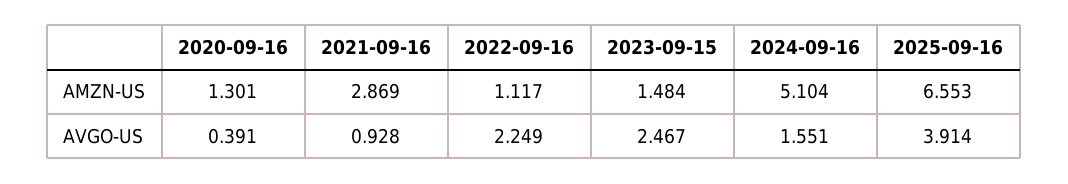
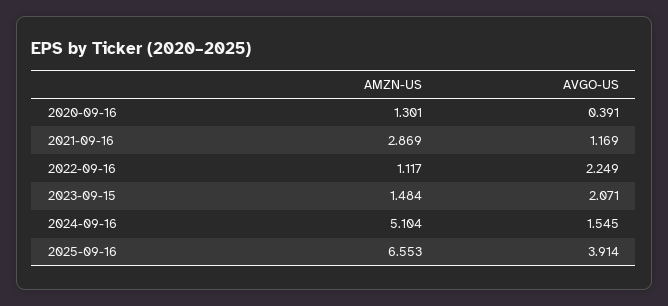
  {
    "2020-09-16": {
      "AMZN-US": 1.301,
      "AVGO-US": 0.391
    },
    "2021-09-16": {
      "AMZN-US": 2.869,
-     "AVGO-US": 0.928
+     "AVGO-US": 1.169
    },
    "2022-09-16": {
      "AMZN-US": 1.117,
      "AVGO-US": 2.249
    },
    "2023-09-15": {
      "AMZN-US": 1.484,
-     "AVGO-US": 2.467
+     "AVGO-US": 2.071
    },
    "2024-09-16": {
      "AMZN-US": 5.104,
-     "AVGO-US": 1.551
+     "AVGO-US": 1.545
    },
    "2025-09-16": {
      "AMZN-US": 6.553,
      "AVGO-US": 3.914
    }
  }

